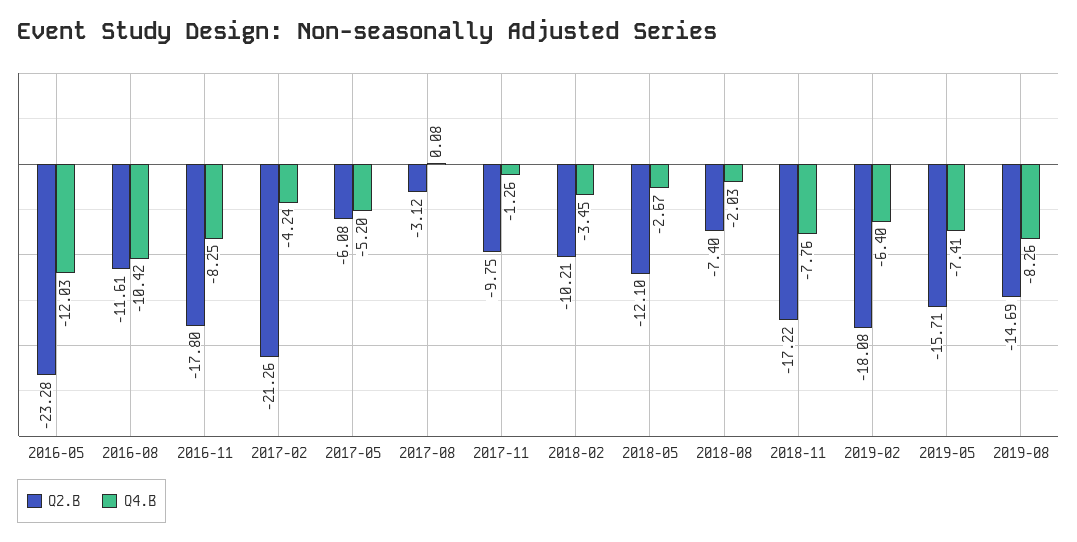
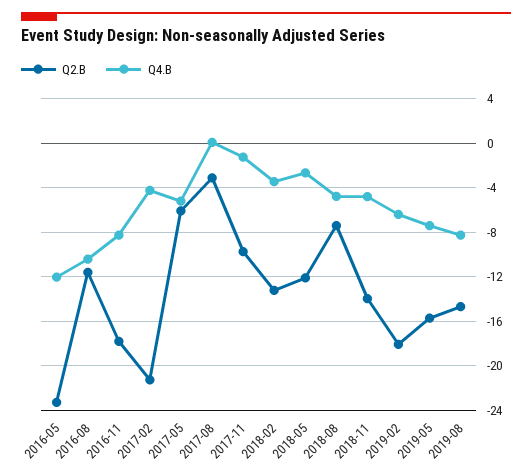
  {
    "Q2.B": {
      "2016-05": -23.28,
      "2016-08": -11.61,
      "2016-11": -17.8,
      "2017-02": -21.26,
      "2017-05": -6.08,
      "2017-08": -3.12,
      "2017-11": -9.75,
-     "2018-02": -10.21,
+     "2018-02": -13,
      "2018-05": -12.1,
      "2018-08": -7.4,
-     "2018-11": -17.22,
+     "2018-11": -14,
      "2019-02": -18.08,
      "2019-05": -15.71,
      "2019-08": -14.69
    },
    "Q4.B": {
      "2016-05": -12.03,
      "2016-08": -10.42,
      "2016-11": -8.25,
      "2017-02": -4.24,
      "2017-05": -5.2,
      "2017-08": 0.08,
      "2017-11": -1.26,
      "2018-02": -3.45,
      "2018-05": -2.67,
-     "2018-08": -2.03,
+     "2018-08": -5,
-     "2018-11": -7.76,
+     "2018-11": -5,
      "2019-02": -6.4,
      "2019-05": -7.41,
      "2019-08": -8.26
    }
  }

